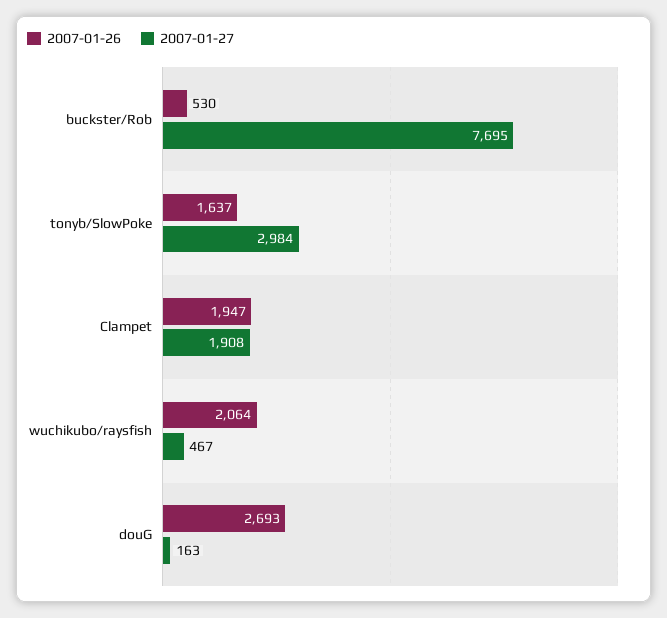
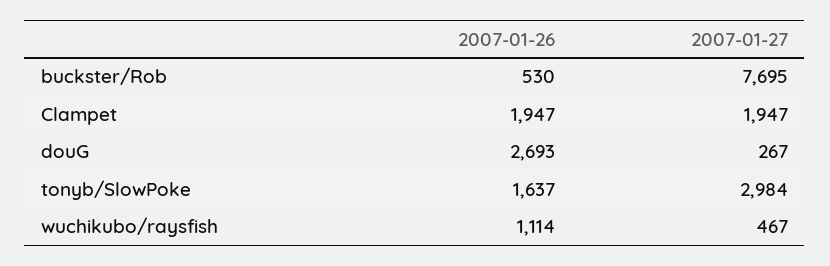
  {
    "2007-01-26": {
      "buckster/Rob": 530,
      "tonyb/SlowPoke": 1637,
      "Clampet": 1947,
-     "wuchikubo/raysfish": 2064,
+     "wuchikubo/raysfish": 1114,
      "douG": 2693
    },
    "2007-01-27": {
      "buckster/Rob": 7695,
      "tonyb/SlowPoke": 2984,
-     "Clampet": 1908,
+     "Clampet": 1947,
      "wuchikubo/raysfish": 467,
-     "douG": 163
+     "douG": 267
    }
  }

